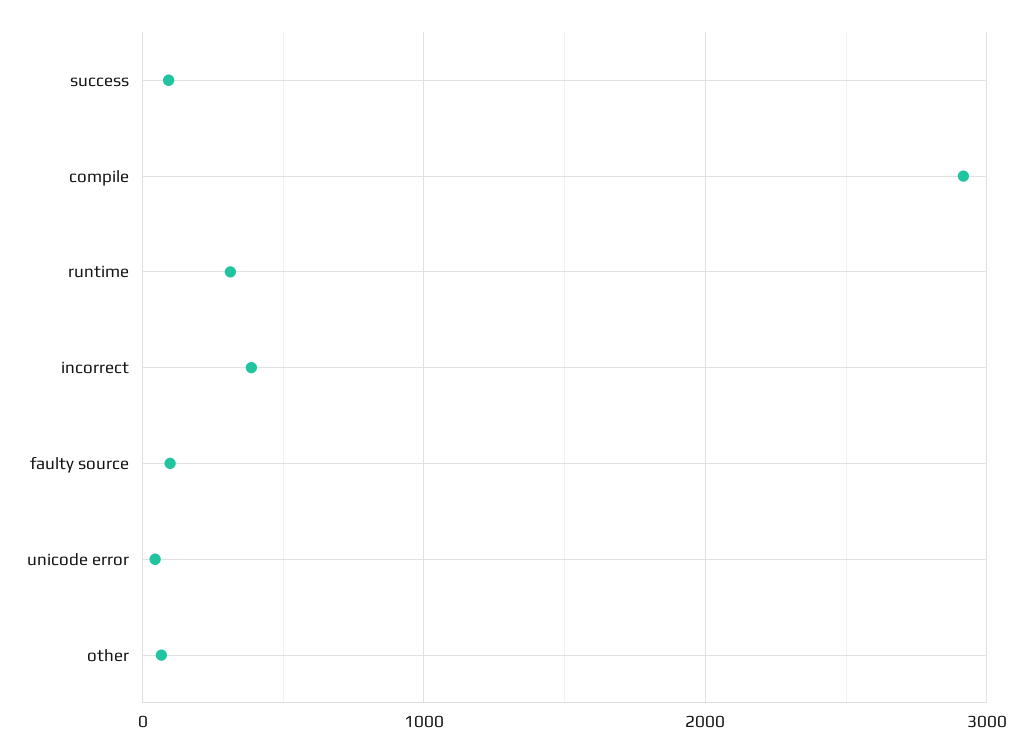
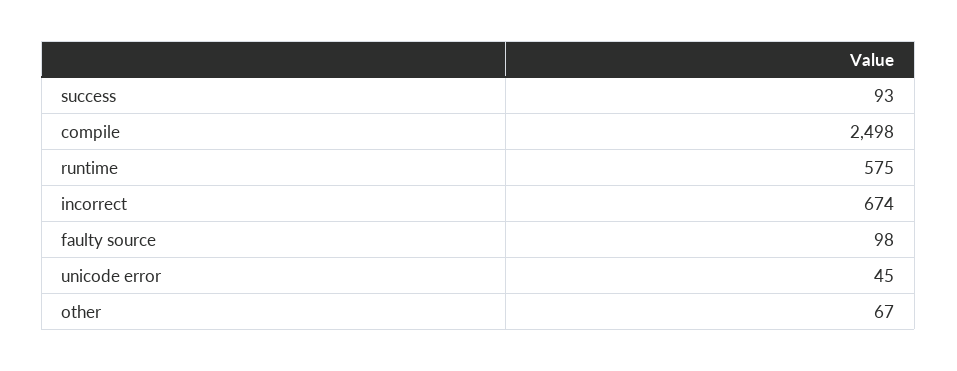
  {
    "success": 93,
-   "compile": 2900,
+   "compile": 2498,
-   "runtime": 300,
+   "runtime": 575,
-   "incorrect": 400,
+   "incorrect": 674,
    "faulty source": 98,
    "unicode error": 45,
    "other": 67
  }

